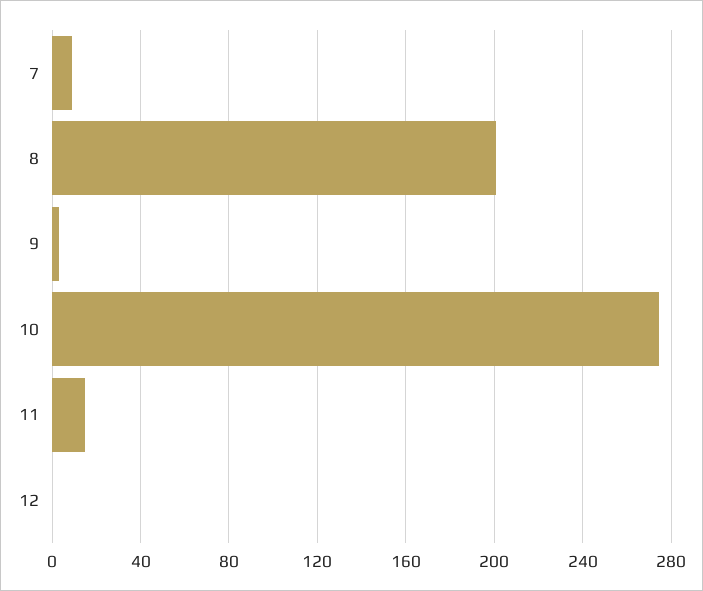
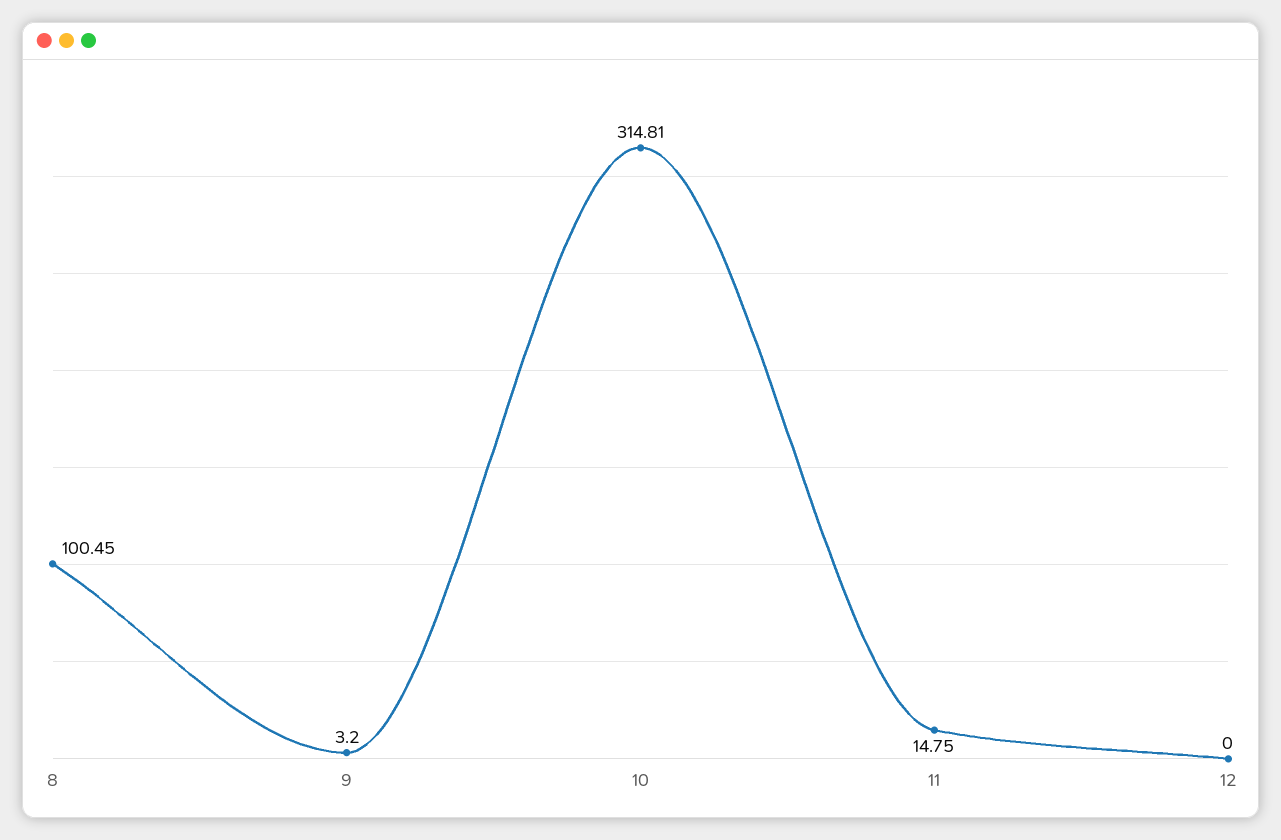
  {
-   "7": 10,
-   "8": 200,
+   "8": 100.45,
    "9": 3.2,
-   "10": 275,
+   "10": 314.81,
    "11": 14.75,
    "12": 0
  }

